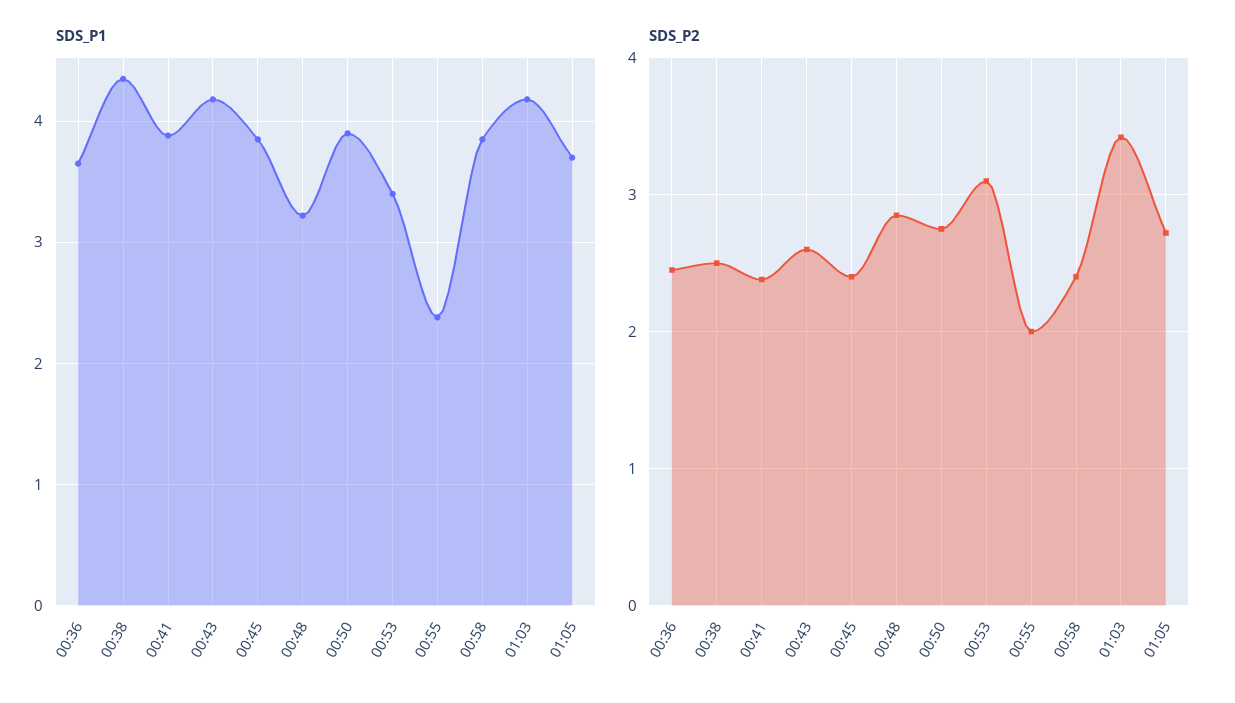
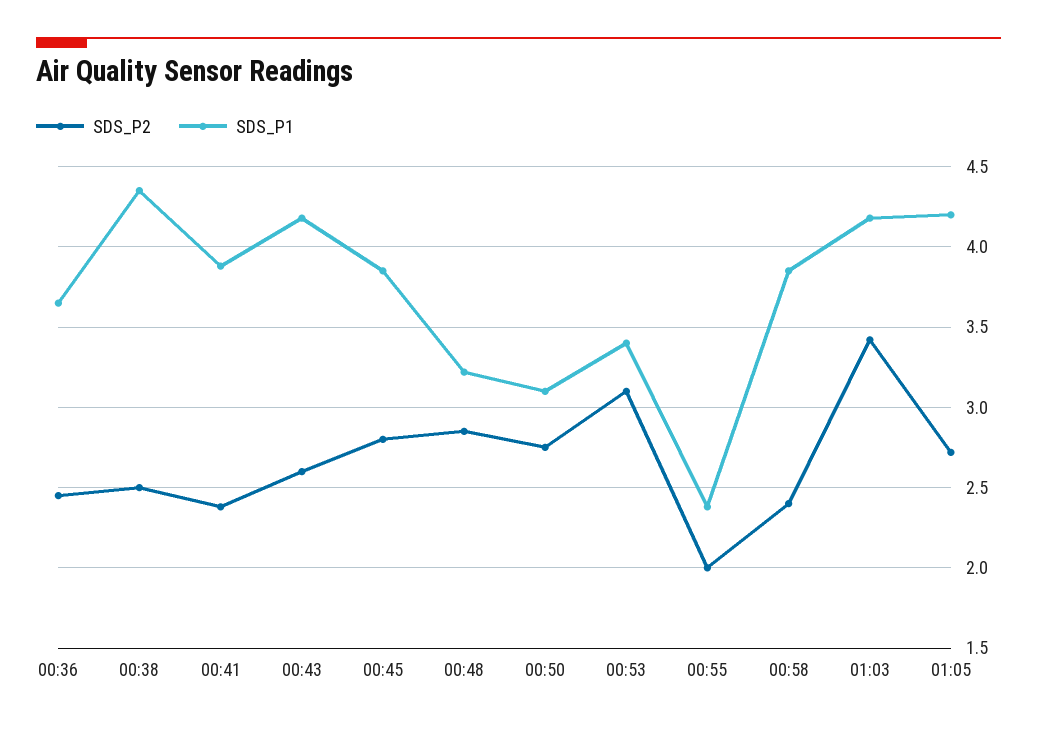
  {
    "SDS_P1": {
      "00:36": 3.65,
      "00:38": 4.35,
      "00:41": 3.9,
      "00:43": 4.2,
      "00:45": 3.85,
      "00:48": 3.2,
-     "00:50": 3.9,
+     "00:50": 3.1,
      "00:53": 3.4,
      "00:55": 2.4,
      "00:58": 3.85,
      "01:03": 4.2,
-     "01:05": 3.7
+     "01:05": 4.2
    },
    "SDS_P2": {
      "00:36": 2.45,
      "00:38": 2.5,
      "00:41": 2.4,
      "00:43": 2.6,
-     "00:45": 2.4,
+     "00:45": 2.8,
      "00:48": 2.85,
      "00:50": 2.75,
      "00:53": 3.1,
      "00:55": 2,
      "00:58": 2.4,
      "01:03": 3.4,
      "01:05": 2.7
    }
  }

